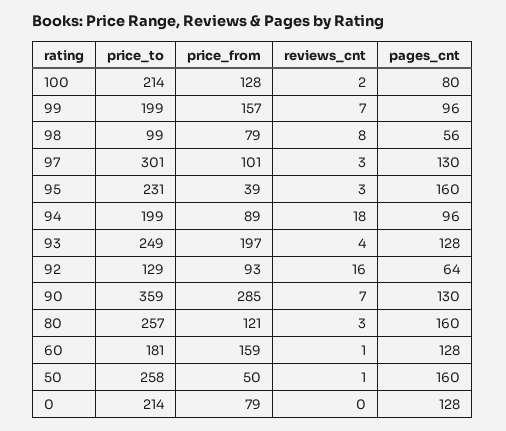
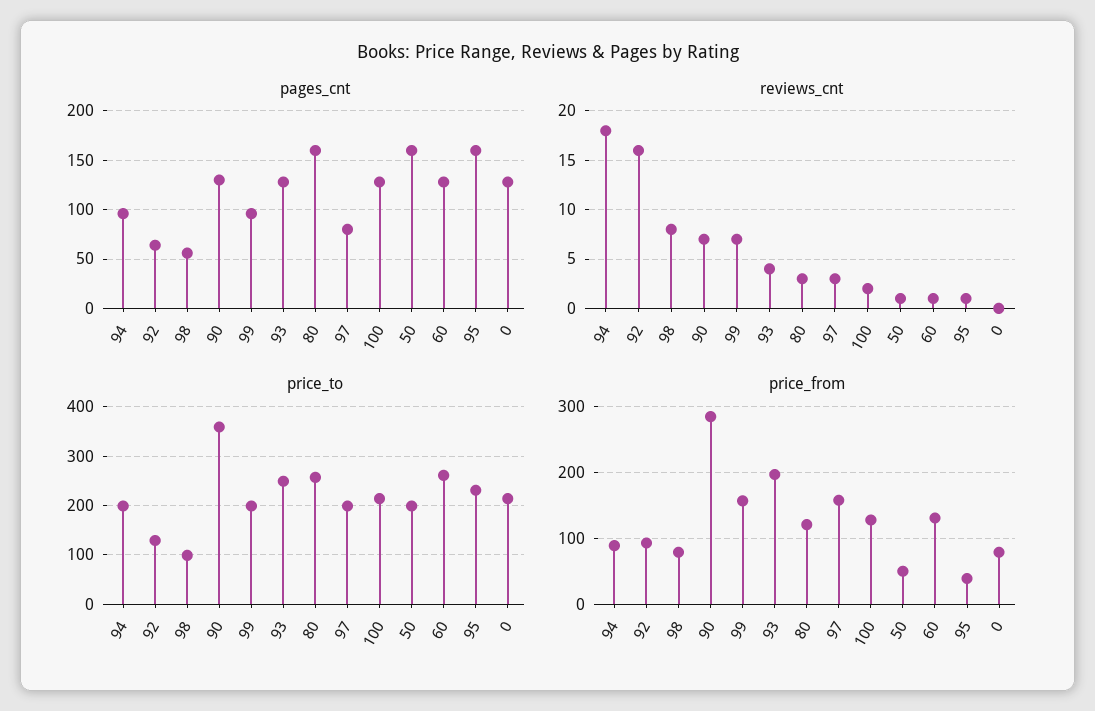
  {
    "price_to": {
      "100": 214,
      "99": 199,
      "98": 99,
-     "97": 301,
+     "97": 200,
      "95": 231,
      "94": 199,
      "93": 249,
      "92": 129,
      "90": 359,
      "80": 257,
-     "60": 181,
+     "60": 260,
-     "50": 258,
+     "50": 200,
      "0": 214
    },
    "price_from": {
      "100": 128,
      "99": 157,
      "98": 79,
-     "97": 101,
+     "97": 160,
      "95": 39,
      "94": 89,
      "93": 197,
      "92": 93,
      "90": 285,
      "80": 121,
-     "60": 159,
+     "60": 130,
      "50": 50,
      "0": 79
    },
    "reviews_cnt": {
      "100": 2,
      "99": 7,
      "98": 8,
      "97": 3,
-     "95": 3,
+     "95": 1,
      "94": 18,
      "93": 4,
      "92": 16,
      "90": 7,
      "80": 3,
      "60": 1,
      "50": 1,
      "0": 0
    },
    "pages_cnt": {
-     "100": 80,
+     "100": 130,
      "99": 96,
      "98": 56,
-     "97": 130,
+     "97": 80,
      "95": 160,
      "94": 96,
      "93": 128,
      "92": 64,
      "90": 130,
      "80": 160,
      "60": 128,
      "50": 160,
      "0": 128
    }
  }

